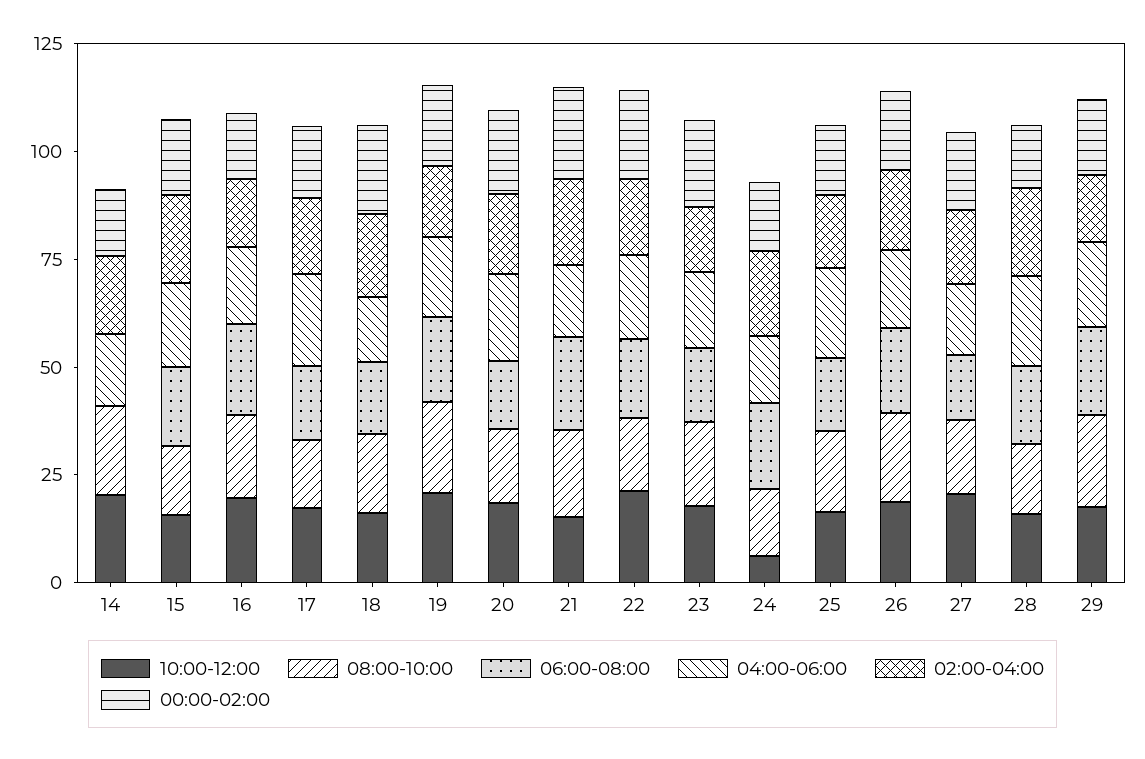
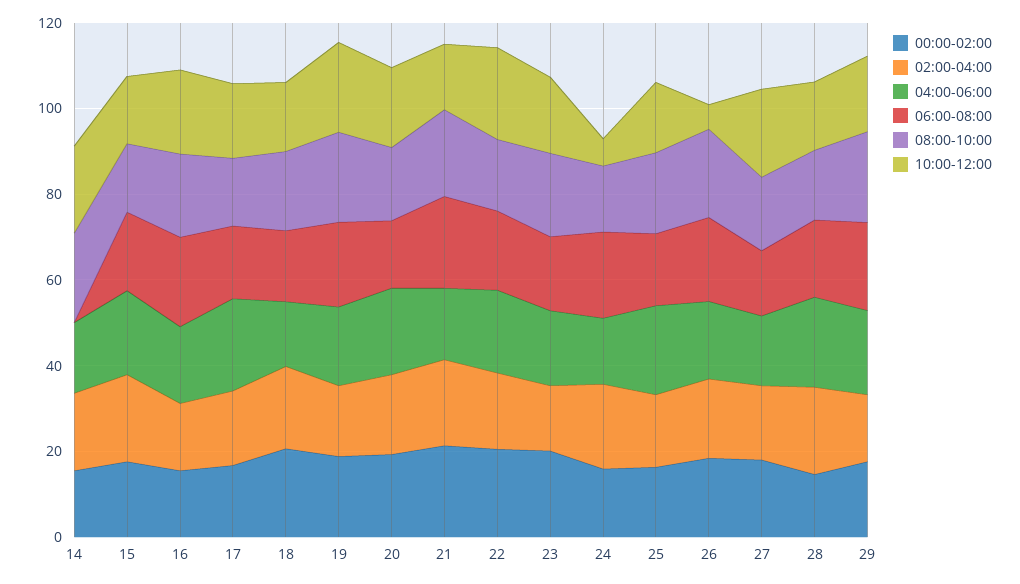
  {
    "10:00-12:00": {
      "14": 20,
      "15": 15,
      "16": 20,
      "17": 15,
      "18": 15,
      "19": 20,
      "20": 20,
      "21": 15,
      "22": 20,
      "23": 20,
      "24": 5,
      "25": 15,
-     "26": 20,
+     "26": 5,
      "27": 20,
      "28": 15,
      "29": 20
    },
    "08:00-10:00": {
      "14": 20,
      "15": 15,
      "16": 20,
      "17": 15,
      "18": 20,
      "19": 20,
      "20": 15,
      "21": 20,
      "22": 15,
      "23": 20,
      "24": 15,
      "25": 20,
      "26": 20,
      "27": 15,
      "28": 15,
      "29": 20
    },
    "06:00-08:00": {
      "14": 0,
      "15": 20,
      "16": 20,
      "17": 15,
      "18": 15,
      "19": 20,
      "20": 15,
      "21": 20,
      "22": 20,
      "23": 15,
      "24": 20,
      "25": 15,
      "26": 20,
      "27": 15,
      "28": 20,
      "29": 20
    },
    "04:00-06:00": {
      "14": 15,
      "15": 20,
      "16": 20,
      "17": 20,
      "18": 15,
      "19": 20,
      "20": 20,
      "21": 15,
      "22": 20,
      "23": 20,
      "24": 15,
      "25": 20,
      "26": 20,
      "27": 15,
      "28": 20,
      "29": 20
    },
    "02:00-04:00": {
      "14": 20,
      "15": 20,
      "16": 15,
      "17": 15,
      "18": 20,
      "19": 15,
      "20": 20,
      "21": 20,
      "22": 20,
      "23": 15,
      "24": 20,
      "25": 15,
      "26": 20,
      "27": 15,
      "28": 20,
      "29": 15
    },
    "00:00-02:00": {
      "14": 15,
      "15": 20,
      "16": 15,
      "17": 15,
      "18": 20,
      "19": 20,
      "20": 20,
      "21": 20,
      "22": 20,
      "23": 20,
      "24": 15,
      "25": 15,
      "26": 20,
      "27": 20,
      "28": 15,
      "29": 20
    }
  }

